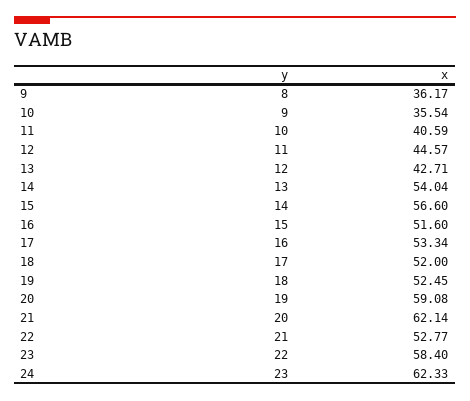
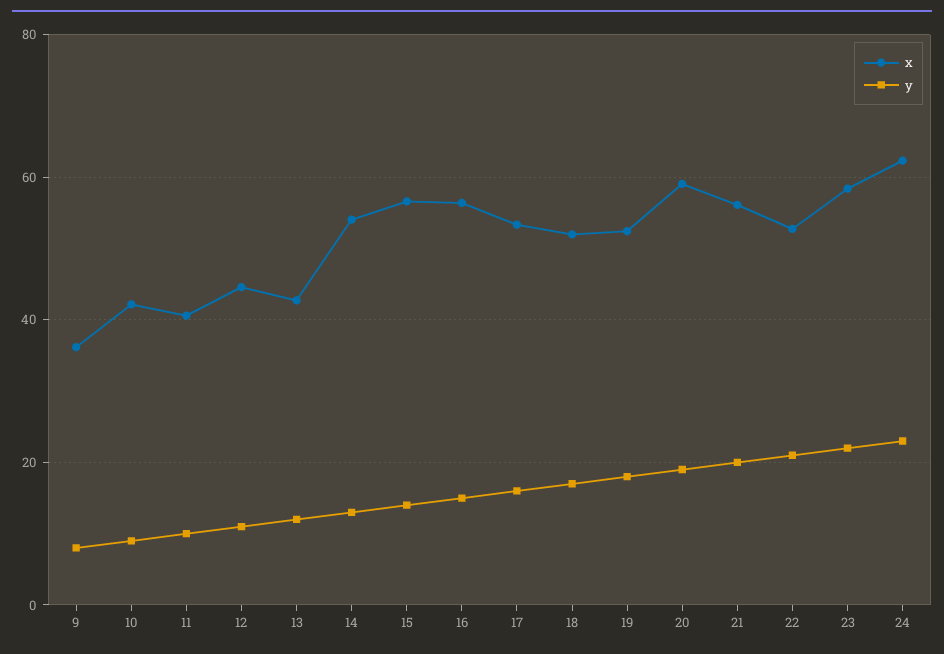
  {
    "y": {
      "9": 8,
      "10": 9,
      "11": 10,
      "12": 11,
      "13": 12,
      "14": 13,
      "15": 14,
      "16": 15,
      "17": 16,
      "18": 17,
      "19": 18,
      "20": 19,
      "21": 20,
      "22": 21,
      "23": 22,
      "24": 23
    },
    "x": {
      "9": 36.17,
-     "10": 35.54,
+     "10": 42,
      "11": 40.59,
      "12": 44.57,
      "13": 42.71,
      "14": 54.04,
      "15": 56.6,
-     "16": 51.6,
+     "16": 56,
      "17": 53.34,
      "18": 52,
      "19": 52.45,
      "20": 59.08,
-     "21": 62.14,
+     "21": 56,
      "22": 52.77,
      "23": 58.4,
      "24": 62.33
    }
  }

